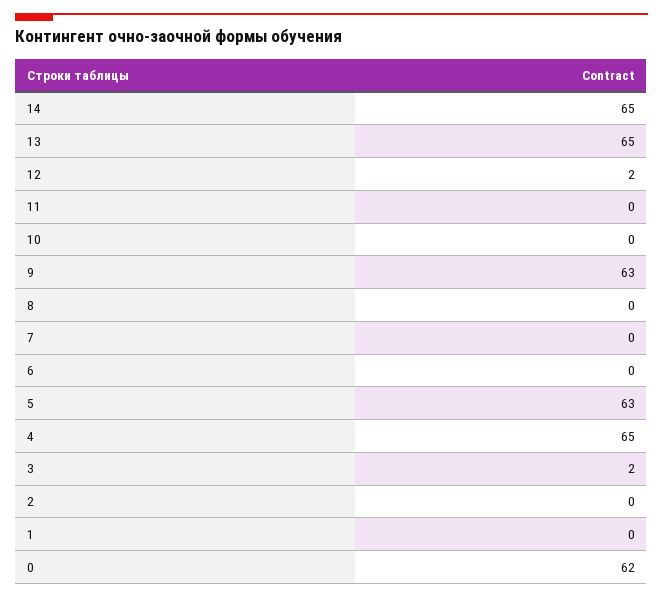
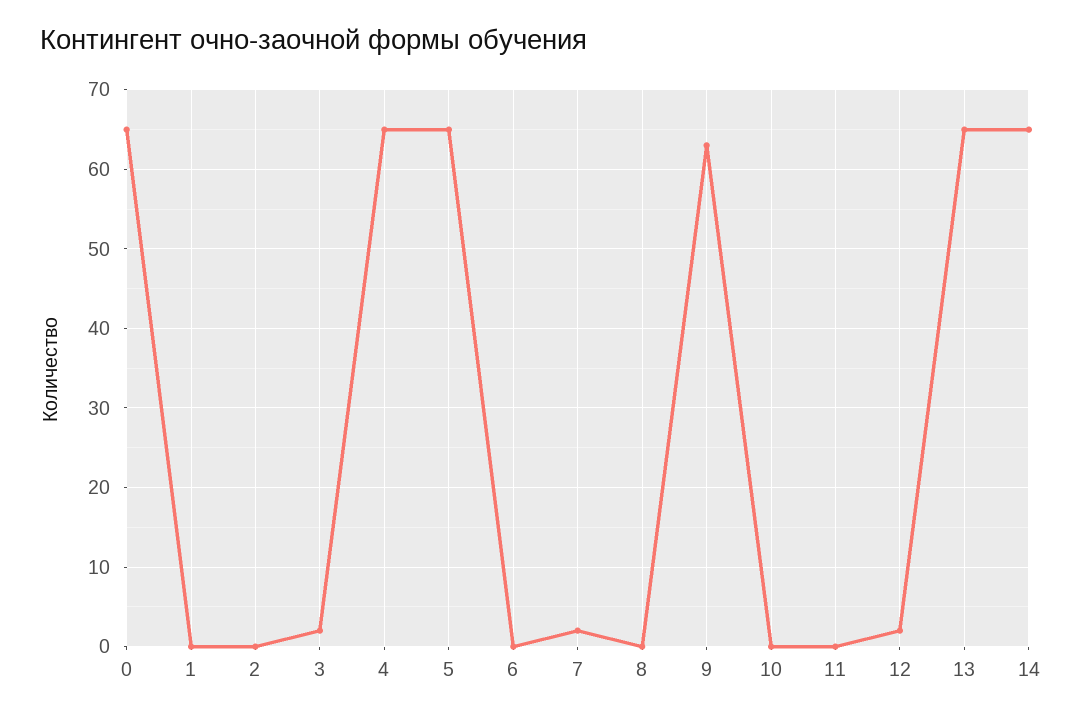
  {
    "14": 65,
    "13": 65,
    "12": 2,
    "11": 0,
    "10": 0,
    "9": 63,
    "8": 0,
-   "7": 0,
+   "7": 2,
    "6": 0,
-   "5": 63,
+   "5": 65,
    "4": 65,
    "3": 2,
    "2": 0,
    "1": 0,
-   "0": 62
+   "0": 65
  }

